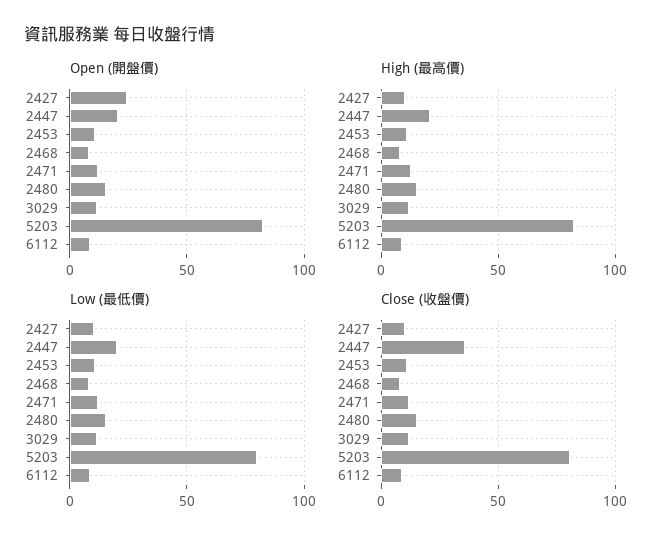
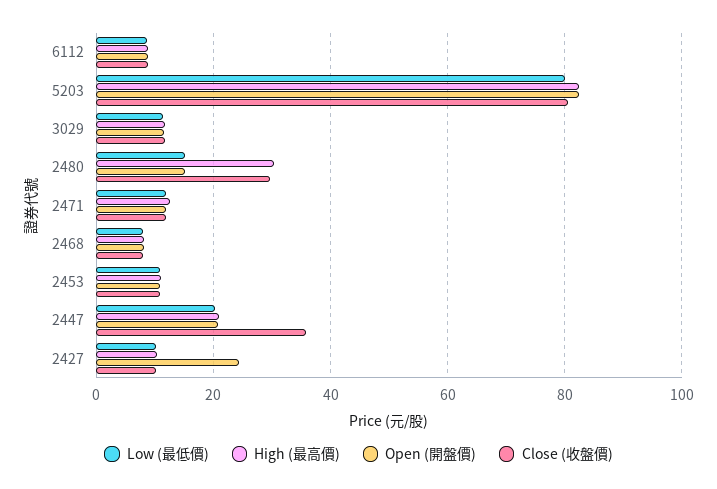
  {
    "Open (開盤價)": {
      "2427": 24,
      "2447": 20,
      "2453": 10,
      "2468": 8,
      "2471": 12,
      "2480": 16,
      "3029": 12,
      "5203": 82,
      "6112": 8
    },
    "High (最高價)": {
      "2427": 10,
      "2447": 20,
      "2453": 12,
      "2468": 8,
      "2471": 12,
-     "2480": 15,
+     "2480": 30,
      "3029": 12,
      "5203": 82,
      "6112": 8
    },
    "Low (最低價)": {
      "2427": 10,
      "2447": 20,
      "2453": 10,
      "2468": 8,
      "2471": 12,
      "2480": 16,
      "3029": 12,
      "5203": 80,
      "6112": 8
    },
    "Close (收盤價)": {
      "2427": 10,
      "2447": 36,
      "2453": 10,
      "2468": 8,
      "2471": 12,
-     "2480": 15,
+     "2480": 30,
      "3029": 12,
      "5203": 80,
      "6112": 8
    }
  }

